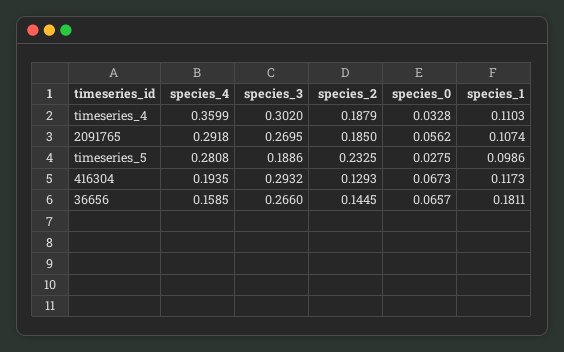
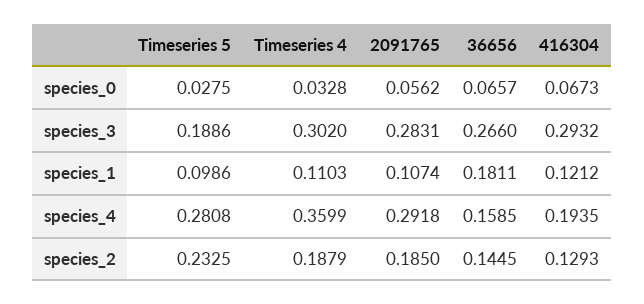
  {
    "species_4": {
      "timeseries_4": 0.3599,
      "2091765": 0.2918,
      "timeseries_5": 0.2808,
      "416304": 0.1935,
      "36656": 0.1585
    },
    "species_3": {
      "timeseries_4": 0.302,
-     "2091765": 0.2695,
+     "2091765": 0.2831,
      "timeseries_5": 0.1886,
      "416304": 0.2932,
      "36656": 0.266
    },
    "species_2": {
      "timeseries_4": 0.1879,
      "2091765": 0.185,
      "timeseries_5": 0.2325,
      "416304": 0.1293,
      "36656": 0.1445
    },
    "species_0": {
      "timeseries_4": 0.0328,
      "2091765": 0.0562,
      "timeseries_5": 0.0275,
      "416304": 0.0673,
      "36656": 0.0657
    },
    "species_1": {
      "timeseries_4": 0.1103,
      "2091765": 0.1074,
      "timeseries_5": 0.0986,
-     "416304": 0.1173,
+     "416304": 0.1212,
      "36656": 0.1811
    }
  }

